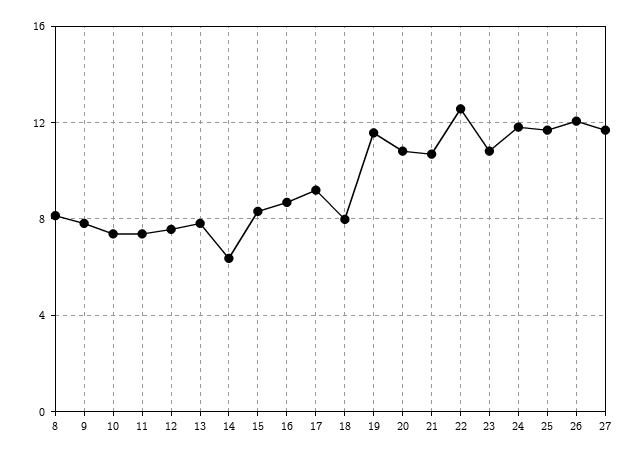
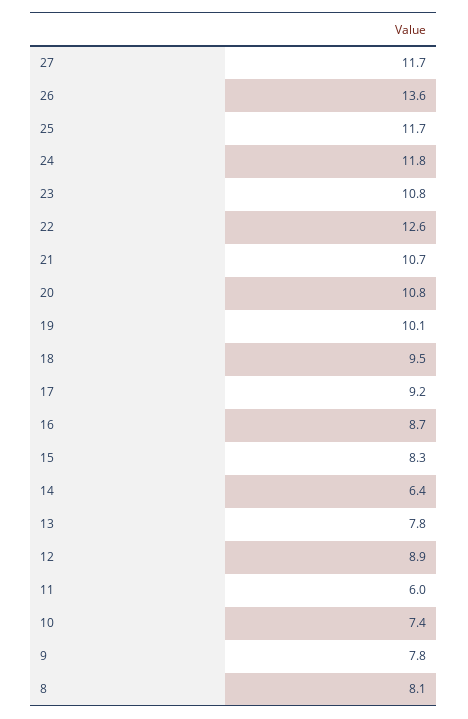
  {
    "8": 8.1,
    "9": 7.8,
    "10": 7.4,
-   "11": 7.5,
+   "11": 6,
-   "12": 7.5,
+   "12": 8.9,
    "13": 7.8,
    "14": 6.4,
    "15": 8.3,
    "16": 8.7,
    "17": 9.2,
-   "18": 8,
+   "18": 9.5,
-   "19": 11.5,
+   "19": 10.1,
    "20": 10.8,
    "21": 10.7,
    "22": 12.6,
    "23": 10.8,
    "24": 11.8,
    "25": 11.7,
-   "26": 12,
+   "26": 13.6,
    "27": 11.7
  }

